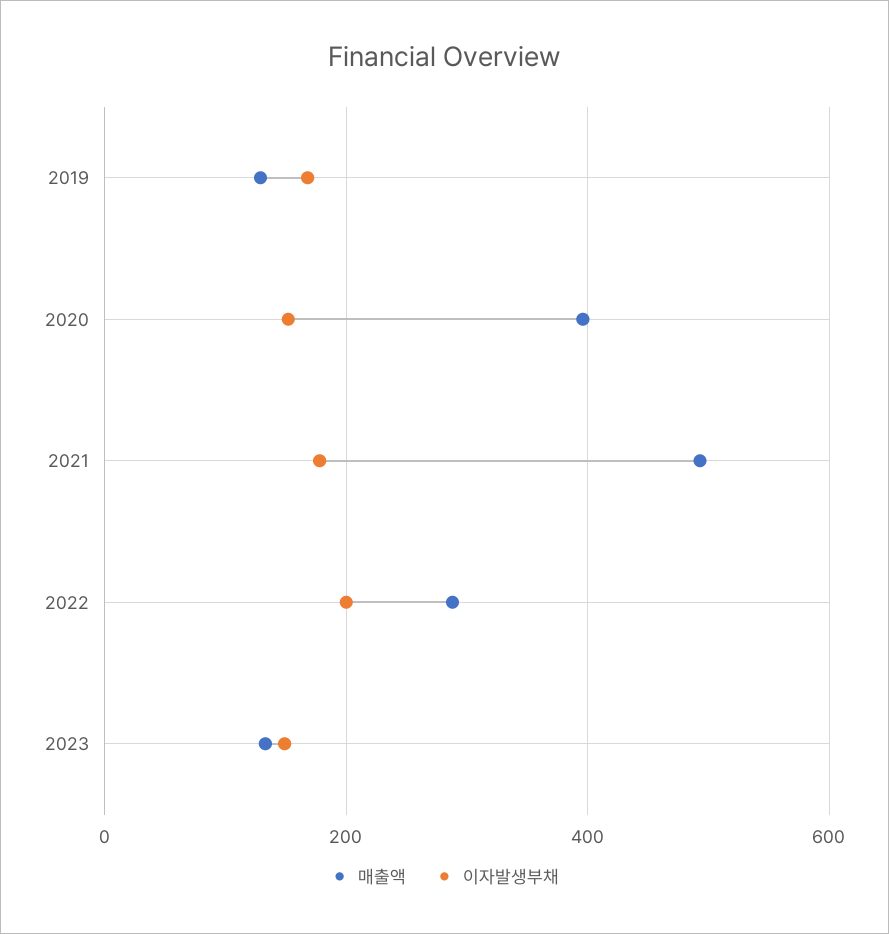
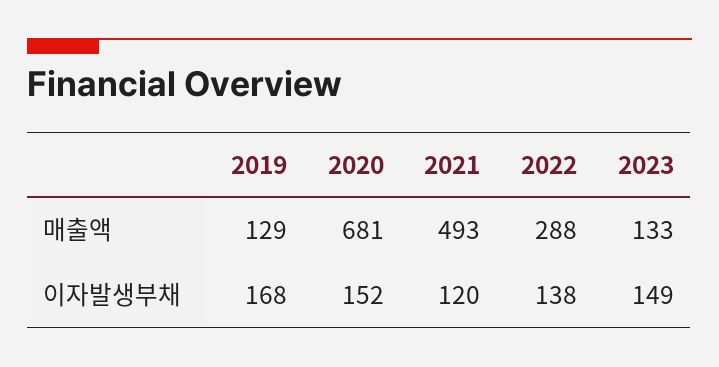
  {
    "매출액": {
      "2019": 129,
-     "2020": 400,
+     "2020": 681,
      "2021": 493,
      "2022": 288,
      "2023": 133
    },
    "이자발생부채": {
      "2019": 168,
      "2020": 152,
-     "2021": 180,
+     "2021": 120,
-     "2022": 200,
+     "2022": 138,
      "2023": 149
    }
  }

